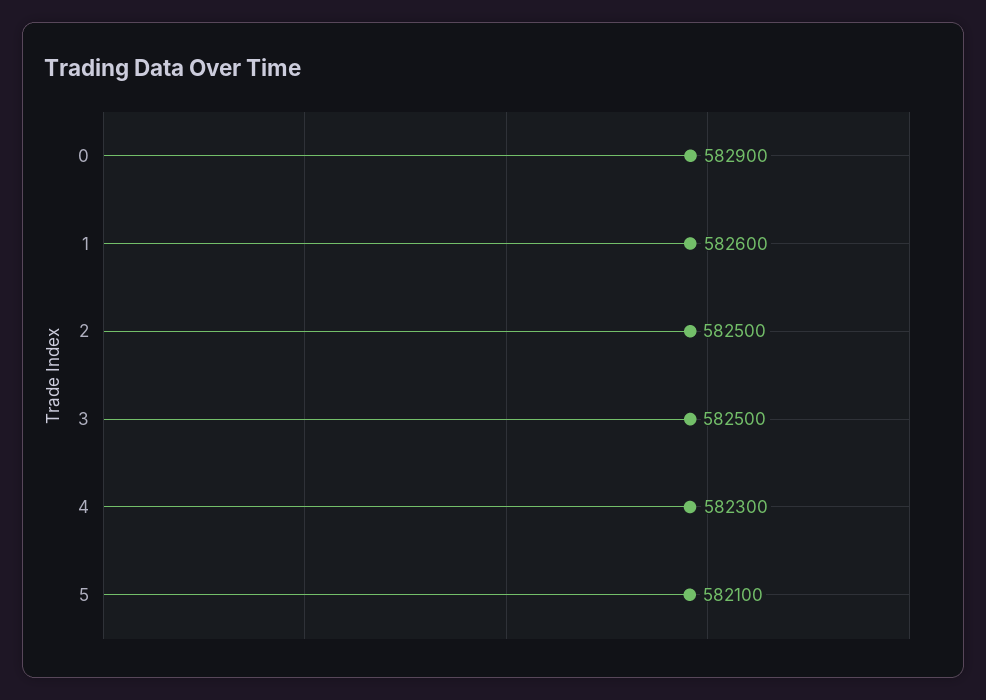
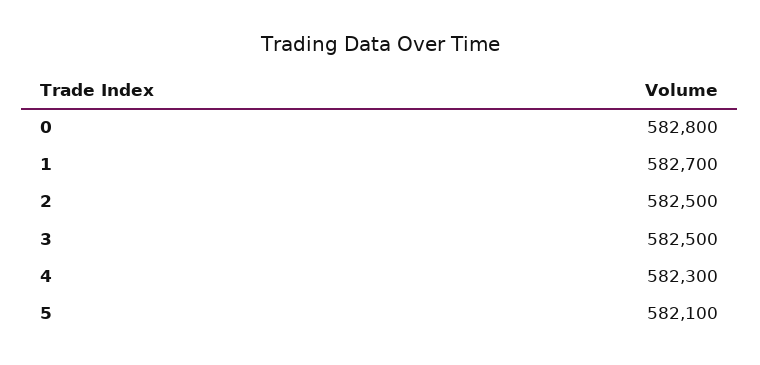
  {
-   "0": 582900,
+   "0": 582800,
-   "1": 582600,
+   "1": 582700,
    "2": 582500,
    "3": 582500,
    "4": 582300,
    "5": 582100
  }

